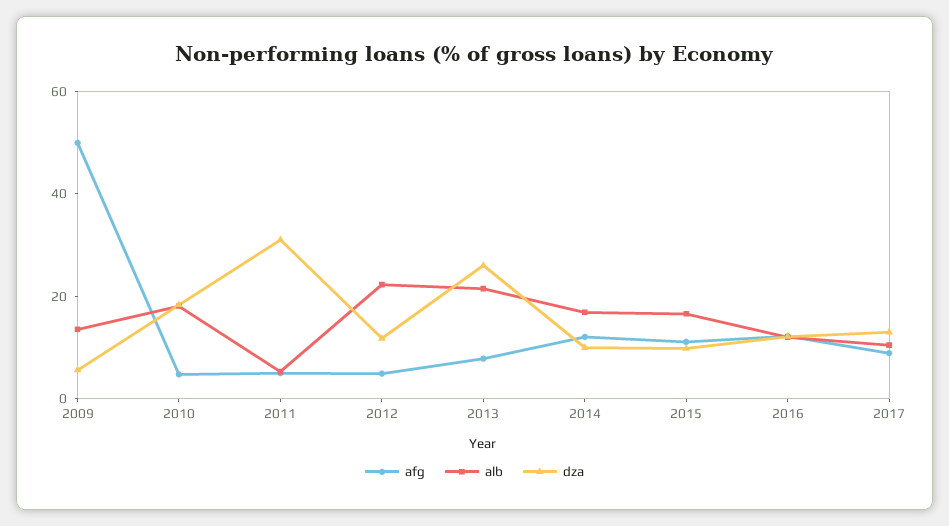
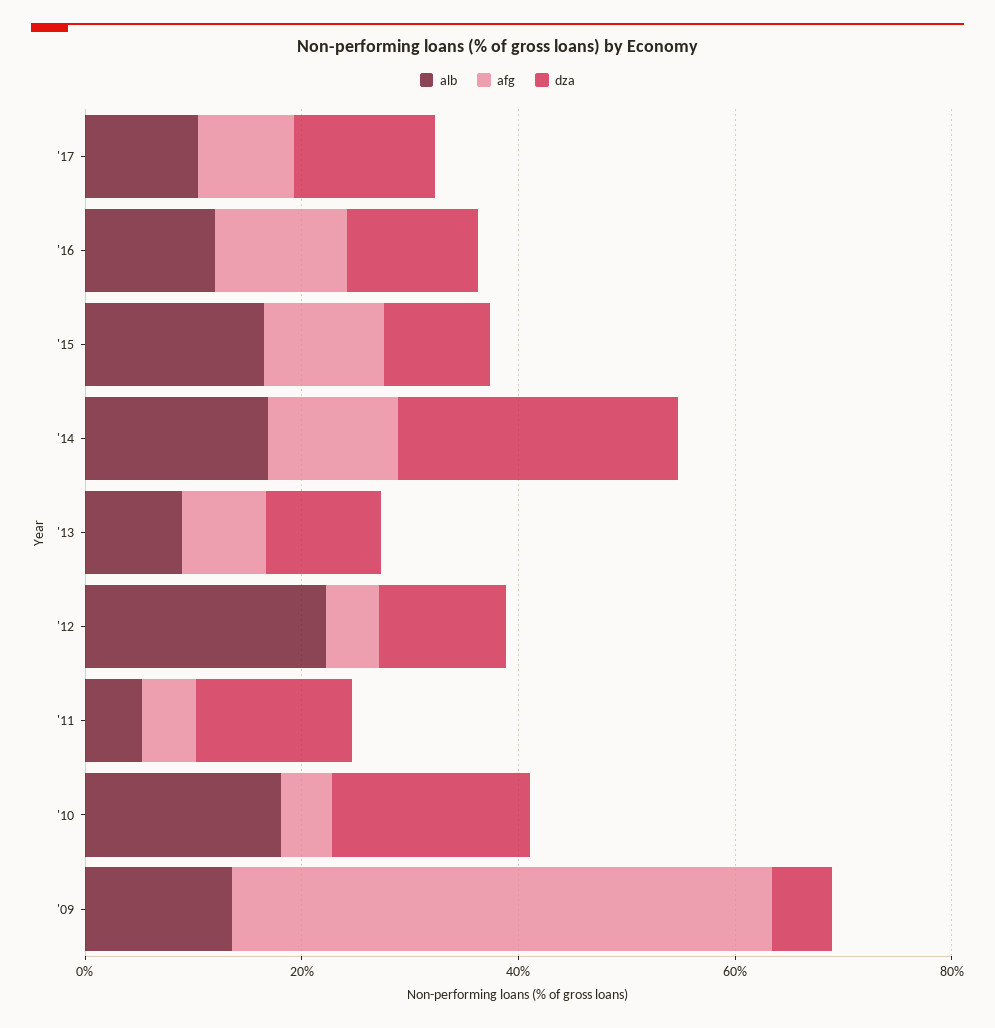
  {
    "afg": {
      "2009": 50,
      "2010": 5,
      "2011": 5,
      "2012": 5,
      "2013": 10,
      "2014": 10,
      "2015": 10,
      "2016": 10,
      "2017": 10
    },
    "alb": {
      "2009": 15,
      "2010": 20,
      "2011": 5,
      "2012": 20,
-     "2013": 20,
+     "2013": 10,
      "2014": 15,
      "2015": 15,
      "2016": 10,
      "2017": 10
    },
    "dza": {
      "2009": 5,
      "2010": 20,
-     "2011": 30,
+     "2011": 15,
      "2012": 10,
-     "2013": 25,
+     "2013": 10,
-     "2014": 10,
+     "2014": 25,
      "2015": 10,
      "2016": 10,
      "2017": 15
    }
  }

